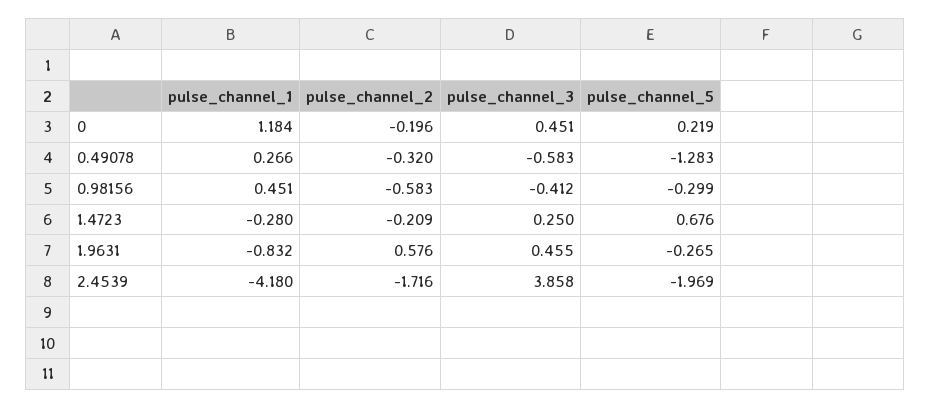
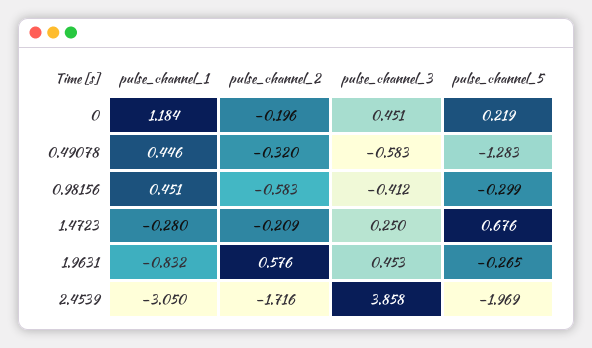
  {
    "pulse_channel_1": {
      "0": 1.184,
-     "0.49078": 0.266,
+     "0.49078": 0.446,
      "0.98156": 0.451,
      "1.4723": -0.28,
      "1.9631": -0.832,
-     "2.4539": -4.18
+     "2.4539": -3.05
    },
    "pulse_channel_2": {
      "0": -0.196,
      "0.49078": -0.32,
      "0.98156": -0.583,
      "1.4723": -0.209,
      "1.9631": 0.576,
      "2.4539": -1.716
    },
    "pulse_channel_3": {
      "0": 0.451,
      "0.49078": -0.583,
      "0.98156": -0.412,
      "1.4723": 0.25,
-     "1.9631": 0.455,
+     "1.9631": 0.453,
      "2.4539": 3.858
    },
    "pulse_channel_5": {
      "0": 0.219,
      "0.49078": -1.283,
      "0.98156": -0.299,
      "1.4723": 0.676,
      "1.9631": -0.265,
      "2.4539": -1.969
    }
  }

